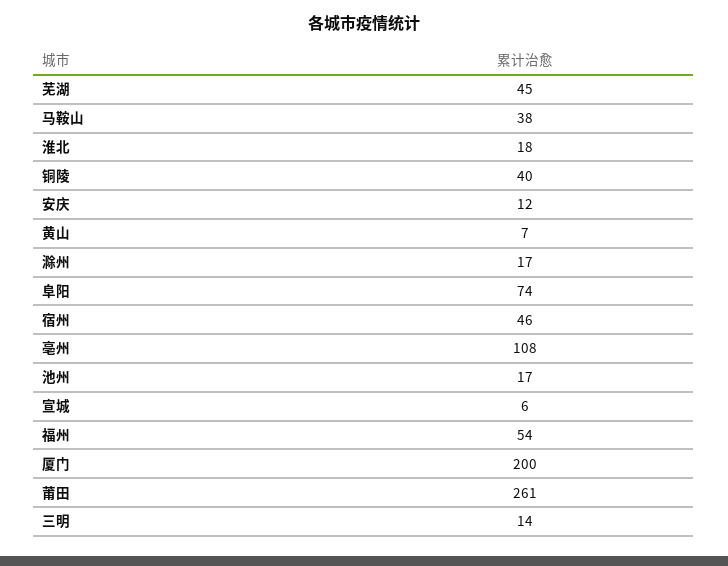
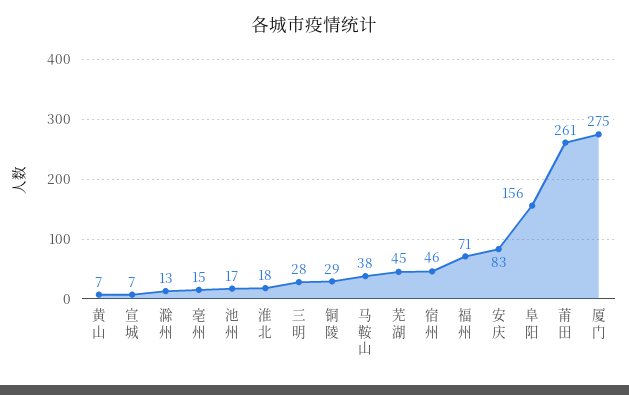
  {
    "芜湖": 45,
    "马鞍山": 38,
    "淮北": 18,
-   "铜陵": 40,
+   "铜陵": 29,
-   "安庆": 12,
+   "安庆": 83,
    "黄山": 7,
-   "滁州": 17,
+   "滁州": 13,
-   "阜阳": 74,
+   "阜阳": 156,
    "宿州": 46,
-   "亳州": 108,
+   "亳州": 15,
    "池州": 17,
-   "宣城": 6,
+   "宣城": 7,
-   "福州": 54,
+   "福州": 71,
-   "厦门": 200,
+   "厦门": 275,
    "莆田": 261,
-   "三明": 14
+   "三明": 28
  }

